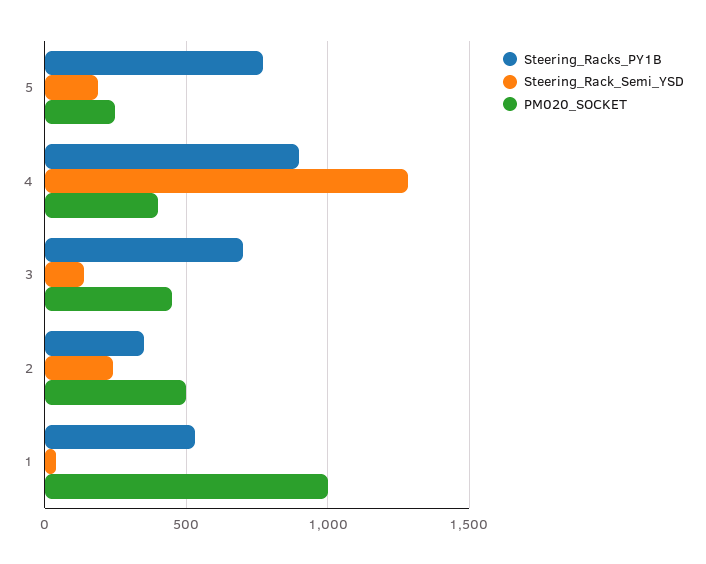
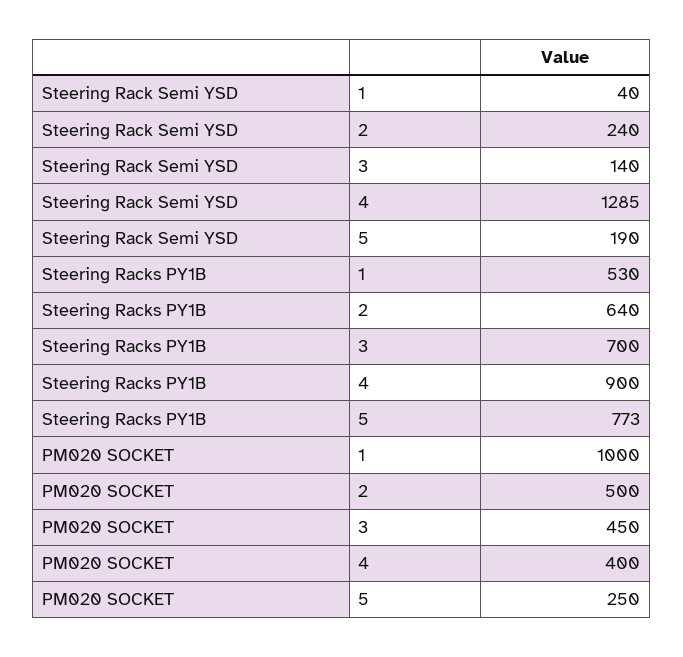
  {
    "Steering_Racks_PY1B": {
      "5": 773,
      "4": 900,
      "3": 700,
-     "2": 350,
+     "2": 640,
      "1": 530
    },
    "Steering_Rack_Semi_YSD": {
      "5": 190,
      "4": 1285,
      "3": 140,
      "2": 240,
      "1": 40
    },
    "PM020_SOCKET": {
      "5": 250,
      "4": 400,
      "3": 450,
      "2": 500,
      "1": 1000
    }
  }

